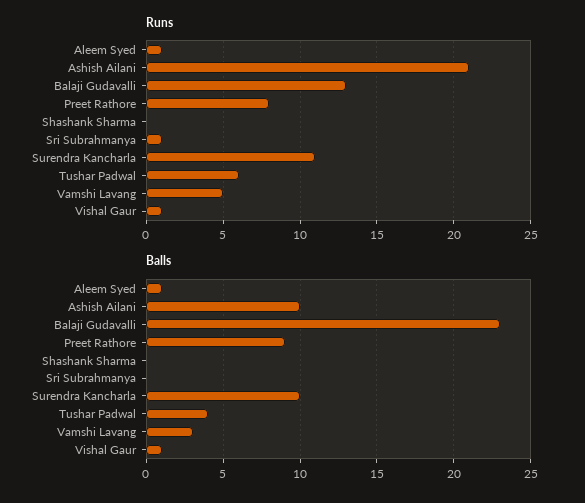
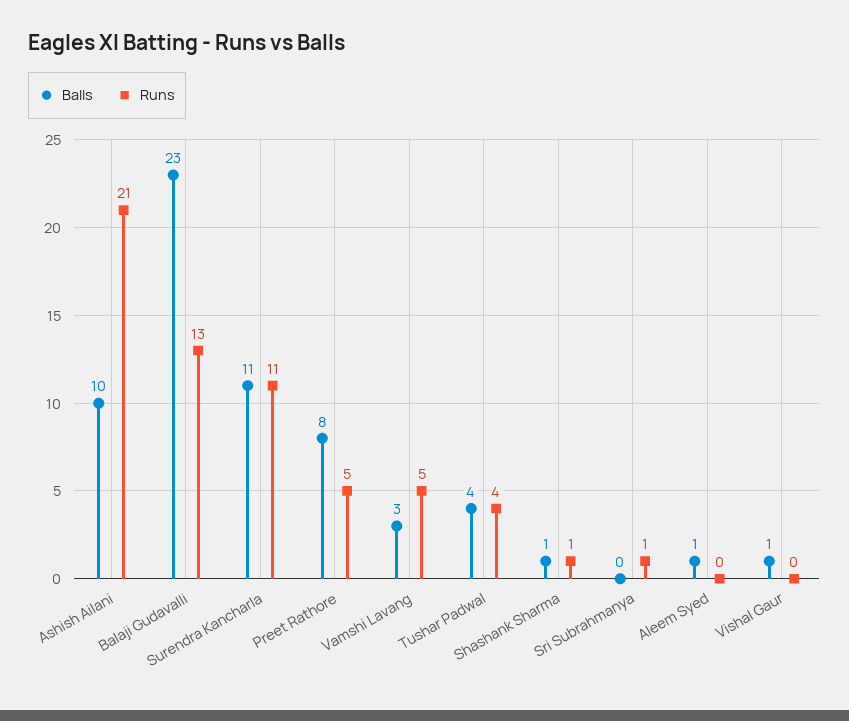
  {
    "Runs": {
-     "Aleem Syed": 1,
+     "Aleem Syed": 0,
      "Ashish Ailani": 21,
      "Balaji Gudavalli": 13,
-     "Preet Rathore": 8,
+     "Preet Rathore": 5,
-     "Shashank Sharma": 0,
+     "Shashank Sharma": 1,
      "Sri Subrahmanya": 1,
      "Surendra Kancharla": 11,
-     "Tushar Padwal": 6,
+     "Tushar Padwal": 4,
      "Vamshi Lavang": 5,
-     "Vishal Gaur": 1
+     "Vishal Gaur": 0
    },
    "Balls": {
      "Aleem Syed": 1,
      "Ashish Ailani": 10,
      "Balaji Gudavalli": 23,
-     "Preet Rathore": 9,
+     "Preet Rathore": 8,
-     "Shashank Sharma": 0,
+     "Shashank Sharma": 1,
      "Sri Subrahmanya": 0,
-     "Surendra Kancharla": 10,
+     "Surendra Kancharla": 11,
      "Tushar Padwal": 4,
      "Vamshi Lavang": 3,
      "Vishal Gaur": 1
    }
  }

